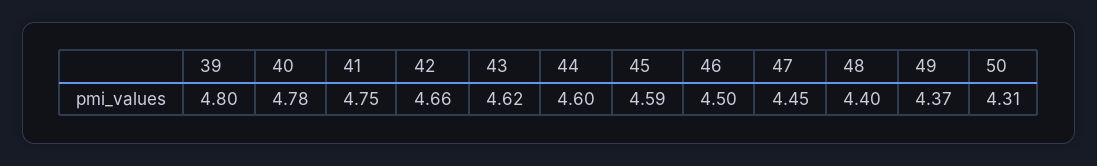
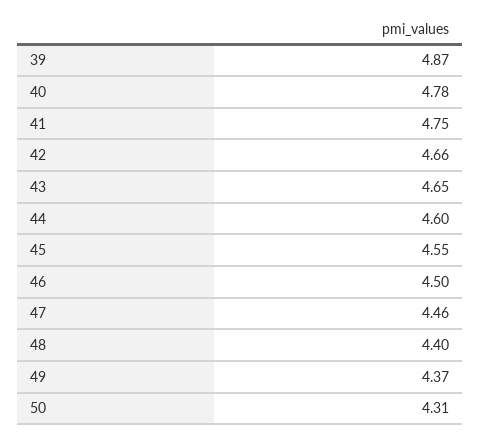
  {
-   "39": 4.8,
+   "39": 4.87,
    "40": 4.78,
    "41": 4.75,
    "42": 4.66,
-   "43": 4.62,
+   "43": 4.65,
    "44": 4.6,
-   "45": 4.59,
+   "45": 4.55,
    "46": 4.5,
-   "47": 4.45,
+   "47": 4.46,
    "48": 4.4,
    "49": 4.37,
    "50": 4.31
  }

